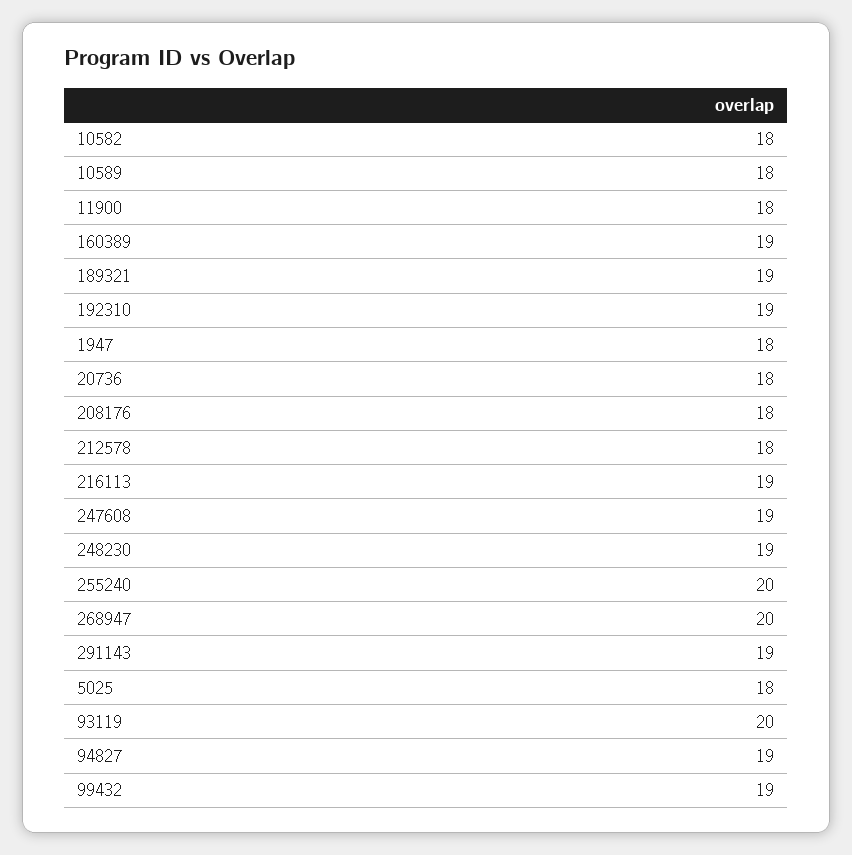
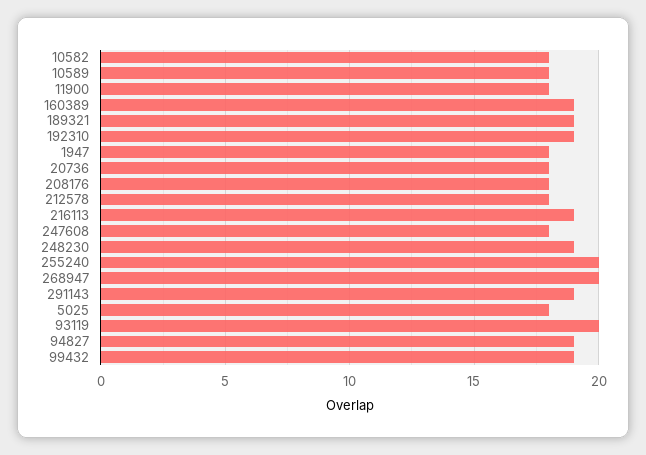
  {
    "10582": 18,
    "10589": 18,
    "11900": 18,
    "160389": 19,
    "189321": 19,
    "192310": 19,
    "1947": 18,
    "20736": 18,
    "208176": 18,
    "212578": 18,
    "216113": 19,
-   "247608": 19,
+   "247608": 18,
    "248230": 19,
    "255240": 20,
    "268947": 20,
    "291143": 19,
    "5025": 18,
    "93119": 20,
    "94827": 19,
    "99432": 19
  }

